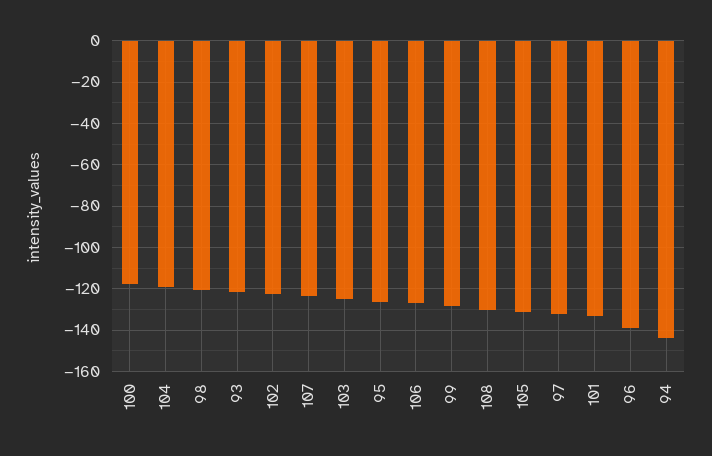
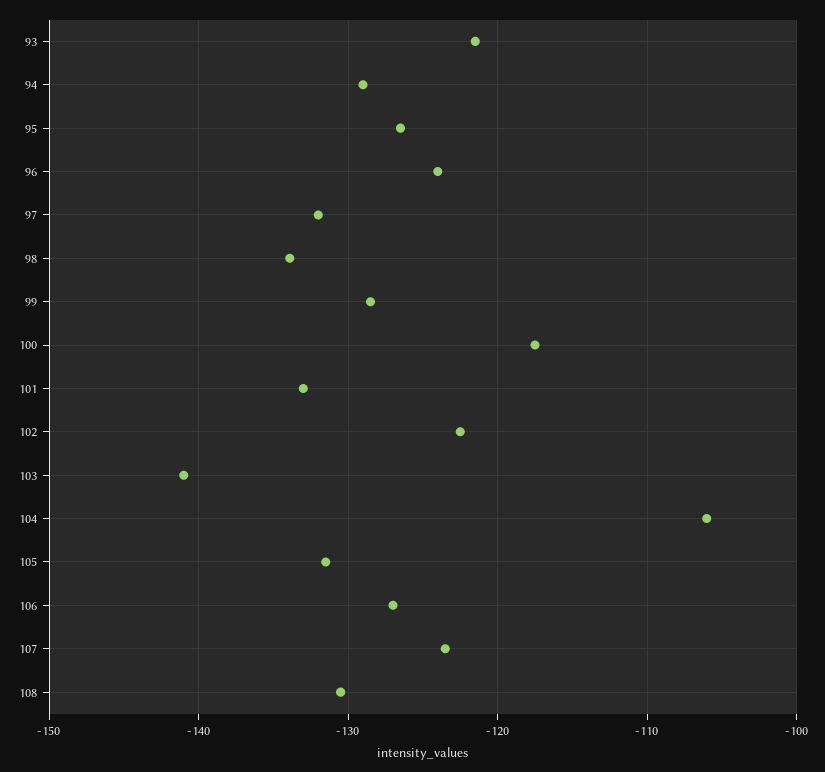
  {
    "100": -118,
-   "104": -120,
+   "104": -106,
-   "98": -120,
+   "98": -134,
    "93": -122,
    "102": -123,
    "107": -124,
-   "103": -125,
+   "103": -141,
    "95": -127,
    "106": -127,
    "99": -129,
    "108": -131,
    "105": -132,
    "97": -132,
    "101": -133,
-   "96": -140,
+   "96": -124,
-   "94": -145
+   "94": -129
  }

